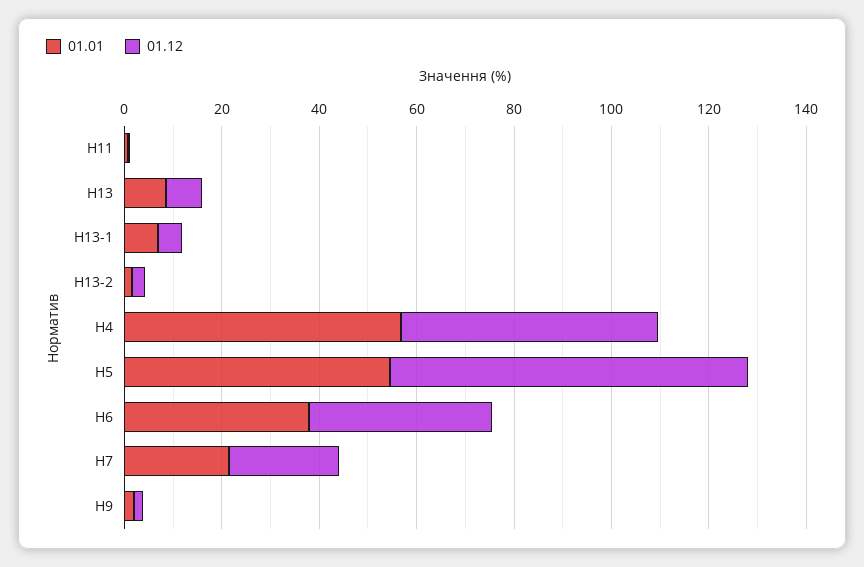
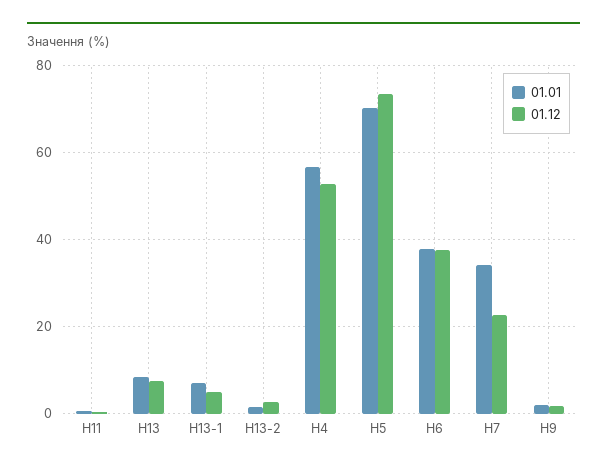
  {
    "01.01": {
      "Н11": 0,
      "Н13": 8,
      "Н13-1": 6,
      "Н13-2": 2,
      "Н4": 56,
-     "Н5": 55,
+     "Н5": 70,
      "Н6": 38,
-     "Н7": 20,
+     "Н7": 34,
      "Н9": 2
    },
    "01.12": {
      "Н11": 0,
      "Н13": 8,
      "Н13-1": 4,
      "Н13-2": 2,
      "Н4": 52,
      "Н5": 74,
      "Н6": 38,
      "Н7": 22,
      "Н9": 2
    }
  }

